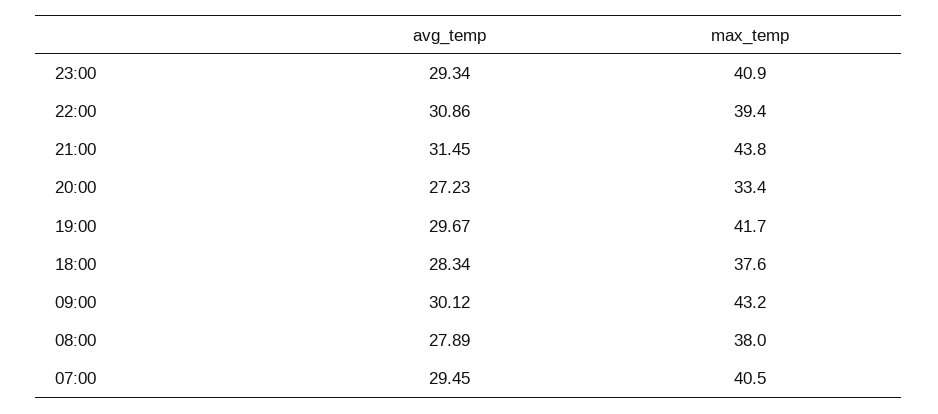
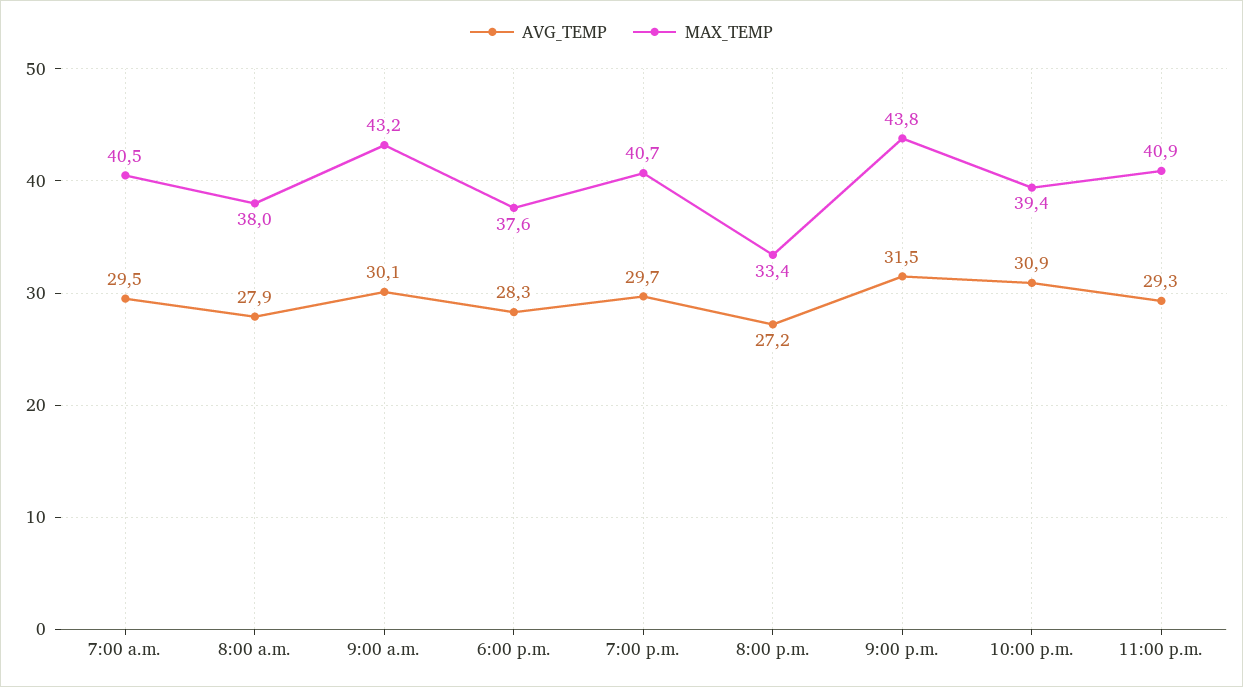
  {
    "avg_temp": {
      "23:00": 29.34,
      "22:00": 30.86,
      "21:00": 31.45,
      "20:00": 27.23,
      "19:00": 29.67,
      "18:00": 28.34,
      "09:00": 30.12,
      "08:00": 27.89,
      "07:00": 29.45
    },
    "max_temp": {
      "23:00": 40.9,
      "22:00": 39.4,
      "21:00": 43.8,
      "20:00": 33.4,
-     "19:00": 41.7,
+     "19:00": 40.7,
      "18:00": 37.6,
      "09:00": 43.2,
      "08:00": 38,
      "07:00": 40.5
    }
  }

